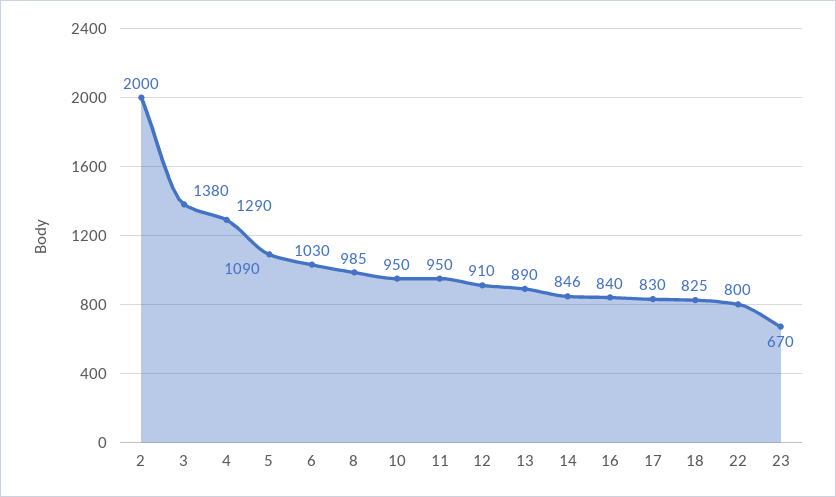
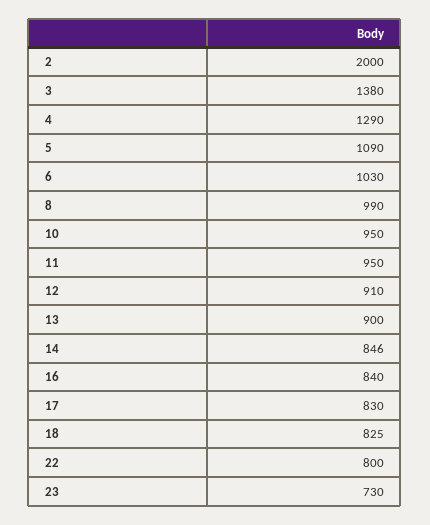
  {
    "2": 2000,
    "3": 1380,
    "4": 1290,
    "5": 1090,
    "6": 1030,
-   "8": 985,
+   "8": 990,
    "10": 950,
    "11": 950,
    "12": 910,
-   "13": 890,
+   "13": 900,
    "14": 846,
    "16": 840,
    "17": 830,
    "18": 825,
    "22": 800,
-   "23": 670
+   "23": 730
  }

